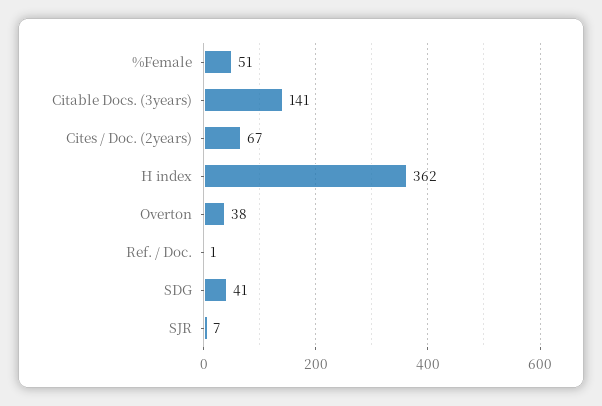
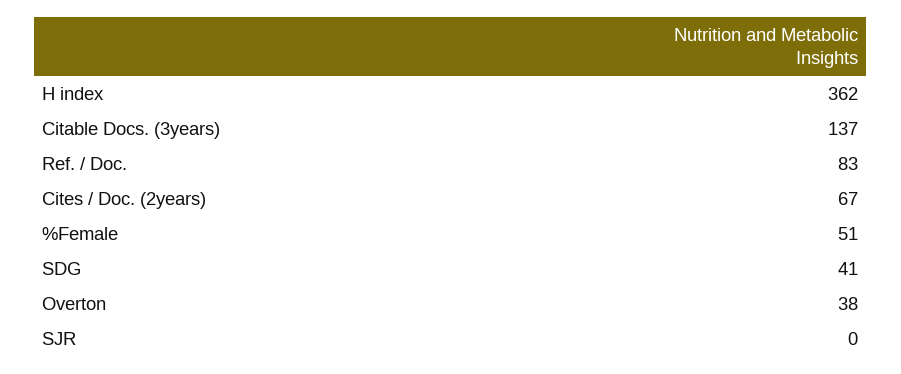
  {
    "%Female": 51,
-   "Citable Docs. (3years)": 141,
+   "Citable Docs. (3years)": 137,
    "Cites / Doc. (2years)": 67,
    "H index": 362,
    "Overton": 38,
-   "Ref. / Doc.": 1,
+   "Ref. / Doc.": 83,
    "SDG": 41,
-   "SJR": 7
+   "SJR": 0
  }

